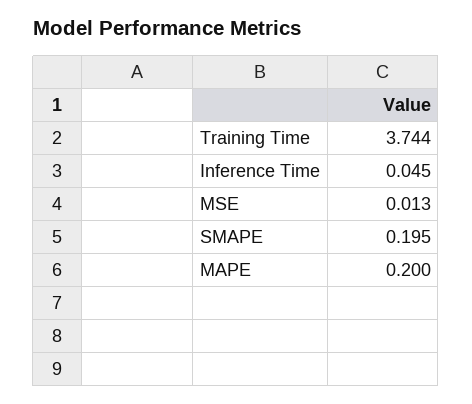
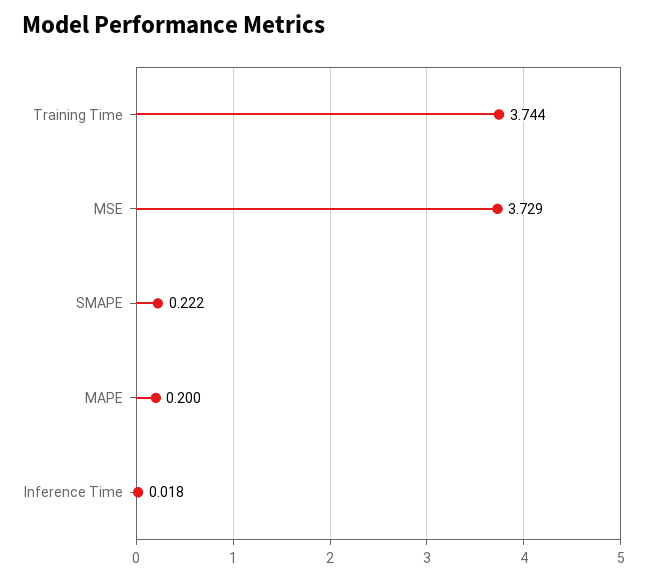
  {
    "Training Time": 3.744,
-   "Inference Time": 0.045,
+   "Inference Time": 0.018,
-   "MSE": 0.013,
+   "MSE": 3.729,
-   "SMAPE": 0.195,
+   "SMAPE": 0.222,
    "MAPE": 0.2
  }

